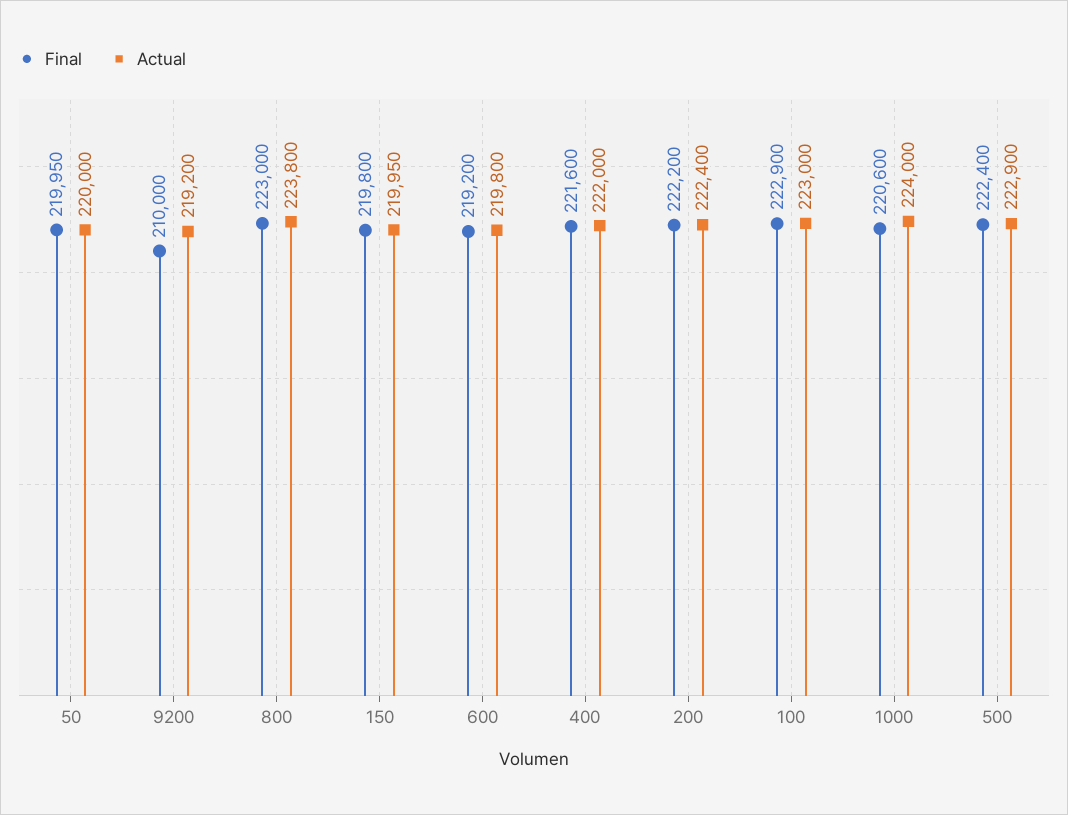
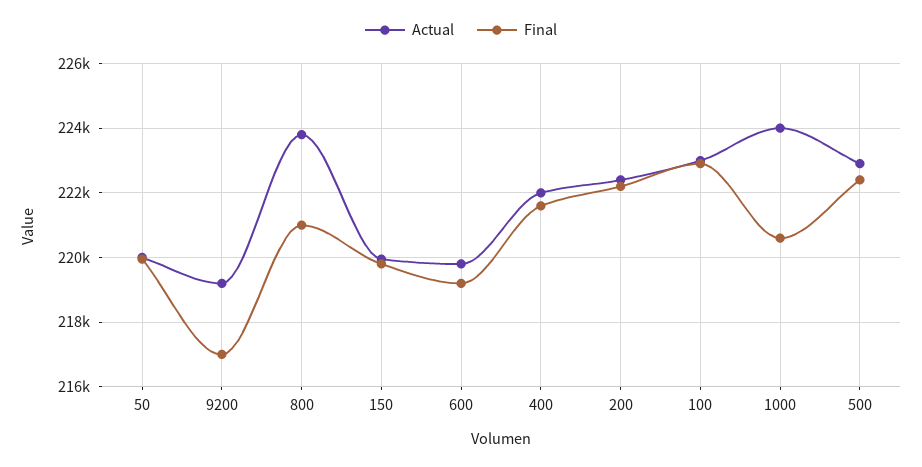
  {
    "Final": {
      "50": 219950,
-     "9200": 210000,
+     "9200": 217000,
-     "800": 223000,
+     "800": 221000,
      "150": 219800,
      "600": 219200,
      "400": 221600,
      "200": 222200,
      "100": 222900,
      "1000": 220600,
      "500": 222400
    },
    "Actual": {
      "50": 220000,
      "9200": 219200,
      "800": 223800,
      "150": 219950,
      "600": 219800,
      "400": 222000,
      "200": 222400,
      "100": 223000,
      "1000": 224000,
      "500": 222900
    }
  }

